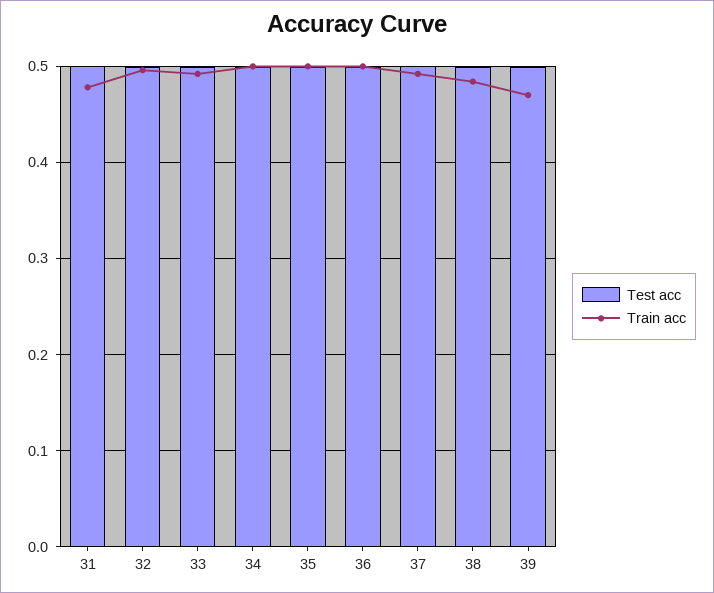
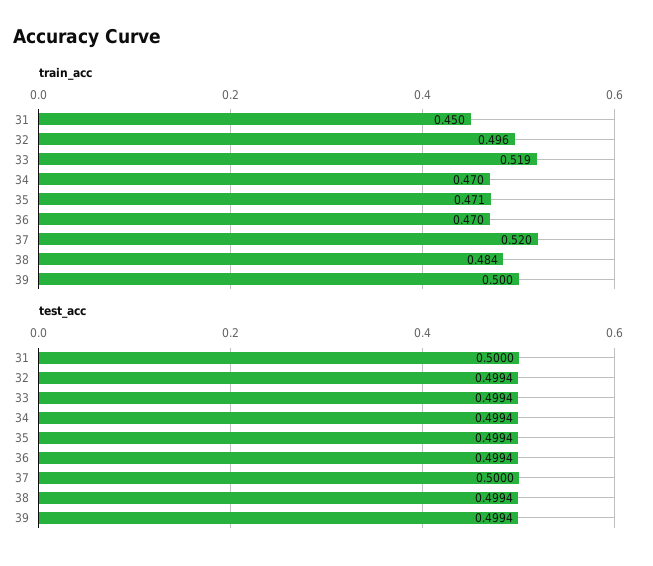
  {
    "Test acc": {
      "31": 0.5,
      "32": 0.4994,
      "33": 0.4994,
      "34": 0.4994,
      "35": 0.4994,
      "36": 0.4994,
      "37": 0.5,
      "38": 0.4994,
      "39": 0.4994
    },
    "Train acc": {
-     "31": 0.48,
+     "31": 0.45,
      "32": 0.496,
-     "33": 0.49,
+     "33": 0.519,
-     "34": 0.5,
+     "34": 0.47,
-     "35": 0.5,
+     "35": 0.471,
-     "36": 0.5,
+     "36": 0.47,
-     "37": 0.49,
+     "37": 0.52,
      "38": 0.484,
-     "39": 0.47
+     "39": 0.5
    }
  }

